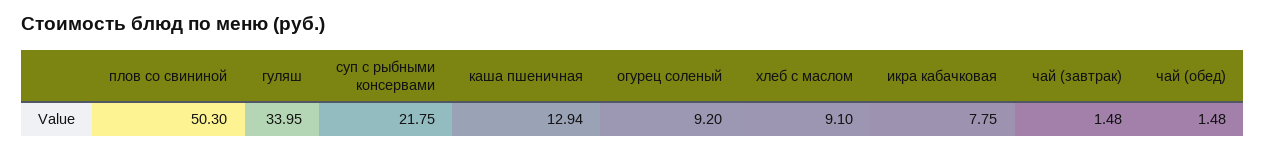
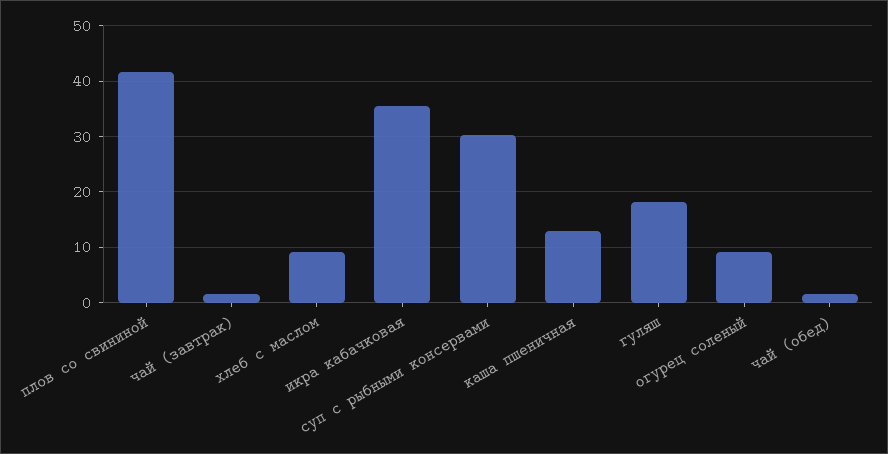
  {
-   "плов со свининой": 50.3,
+   "плов со свининой": 42,
-   "гуляш": 33.95,
+   "гуляш": 18,
-   "суп с рыбными консервами": 21.75,
+   "суп с рыбными консервами": 30,
    "каша пшеничная": 12.94,
    "огурец соленый": 9.2,
    "хлеб с маслом": 9.1,
-   "икра кабачковая": 7.75,
+   "икра кабачковая": 36,
    "чай (завтрак)": 1.48,
    "чай (обед)": 1.48
  }

